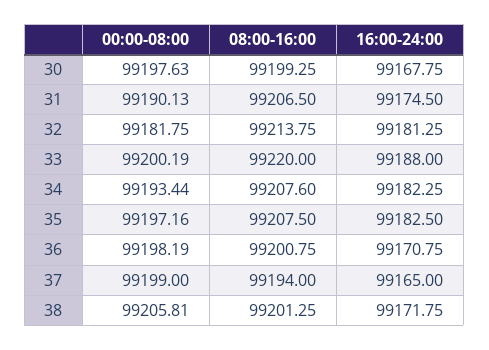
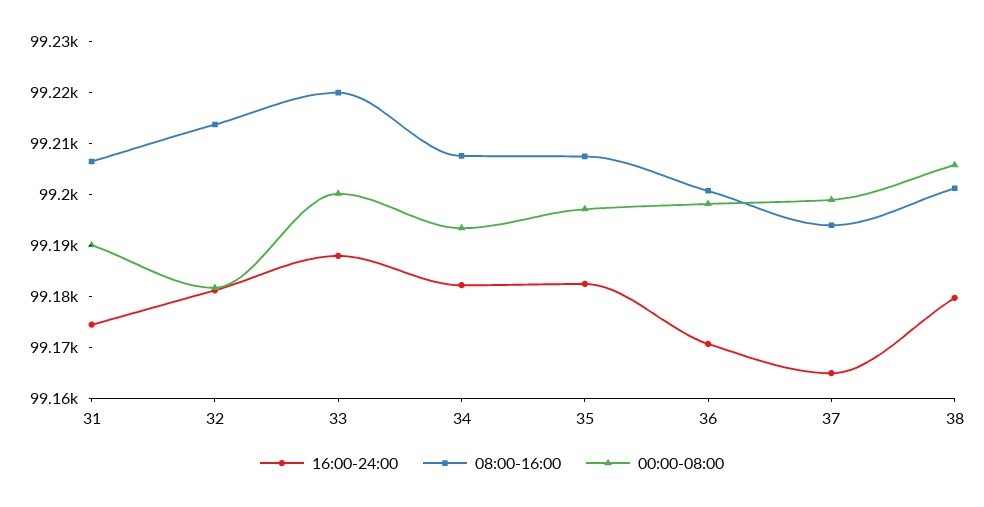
  {
    "00:00-08:00": {
-     "30": 99197.63,
      "31": 99190.13,
      "32": 99181.75,
      "33": 99200.19,
      "34": 99193.44,
      "35": 99197.16,
      "36": 99198.19,
      "37": 99199,
      "38": 99205.81
    },
    "08:00-16:00": {
-     "30": 99199.25,
      "31": 99206.5,
      "32": 99213.75,
      "33": 99220,
      "34": 99207.6,
      "35": 99207.5,
      "36": 99200.75,
      "37": 99194,
      "38": 99201.25
    },
    "16:00-24:00": {
-     "30": 99167.75,
      "31": 99174.5,
      "32": 99181.25,
      "33": 99188,
      "34": 99182.25,
      "35": 99182.5,
      "36": 99170.75,
      "37": 99165,
-     "38": 99171.75
+     "38": 99180
    }
  }

